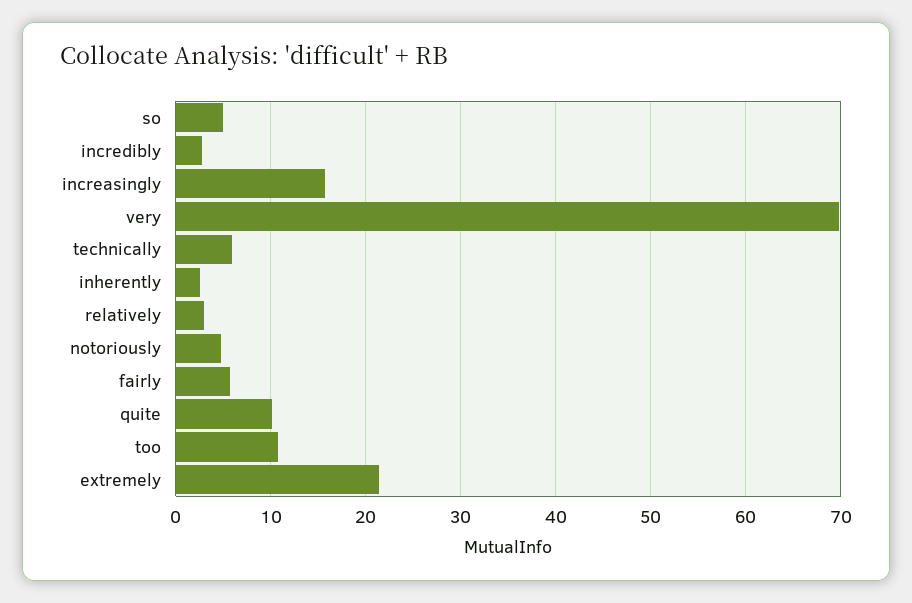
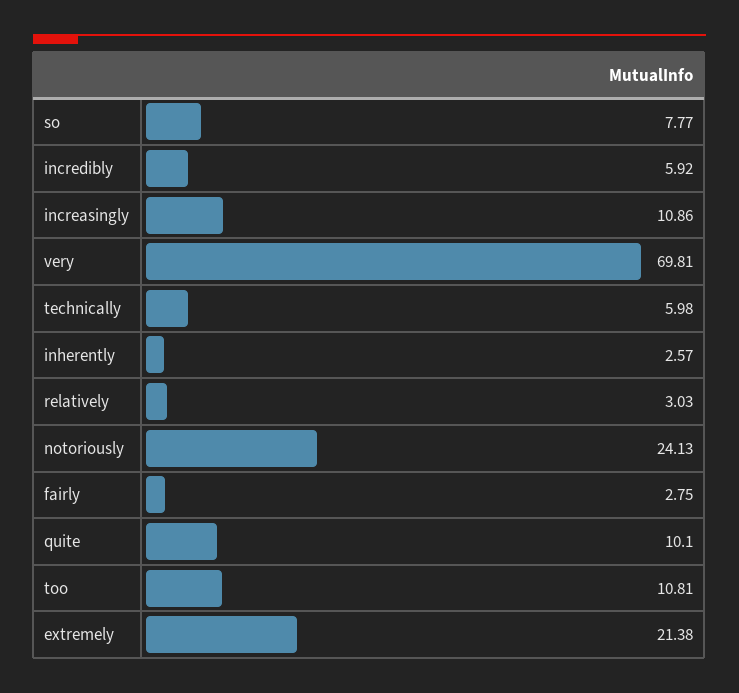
  {
-   "so": 5,
+   "so": 7.77,
-   "incredibly": 3,
+   "incredibly": 5.92,
-   "increasingly": 16,
+   "increasingly": 10.86,
    "very": 69.81,
    "technically": 5.98,
    "inherently": 2.57,
    "relatively": 3.03,
-   "notoriously": 5,
+   "notoriously": 24.13,
-   "fairly": 6,
+   "fairly": 2.75,
    "quite": 10.1,
    "too": 10.81,
    "extremely": 21.38
  }

